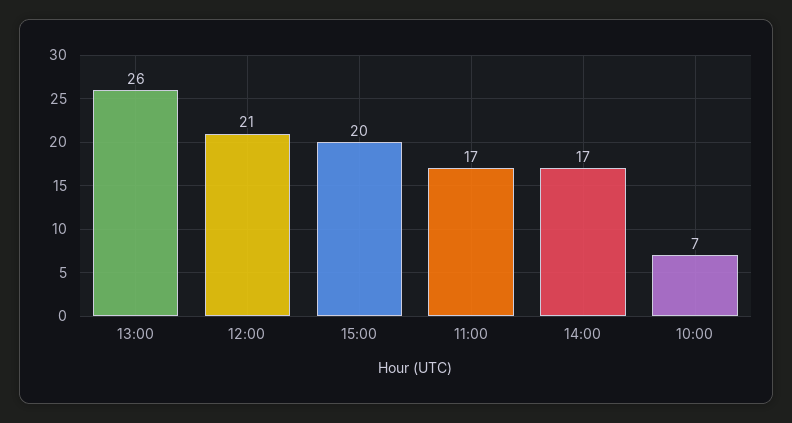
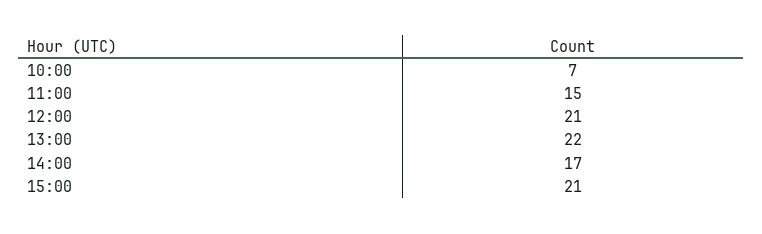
  {
-   "13:00": 26,
+   "13:00": 22,
    "12:00": 21,
-   "15:00": 20,
+   "15:00": 21,
-   "11:00": 17,
+   "11:00": 15,
    "14:00": 17,
    "10:00": 7
  }

